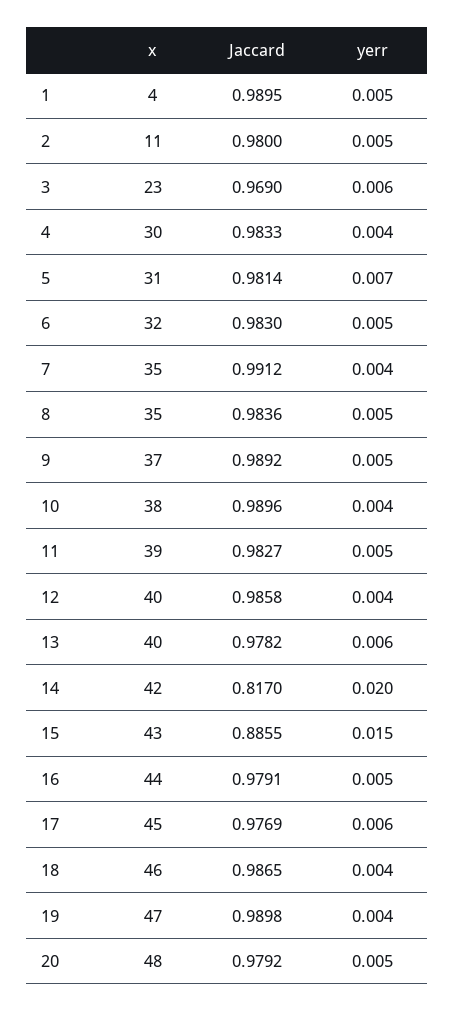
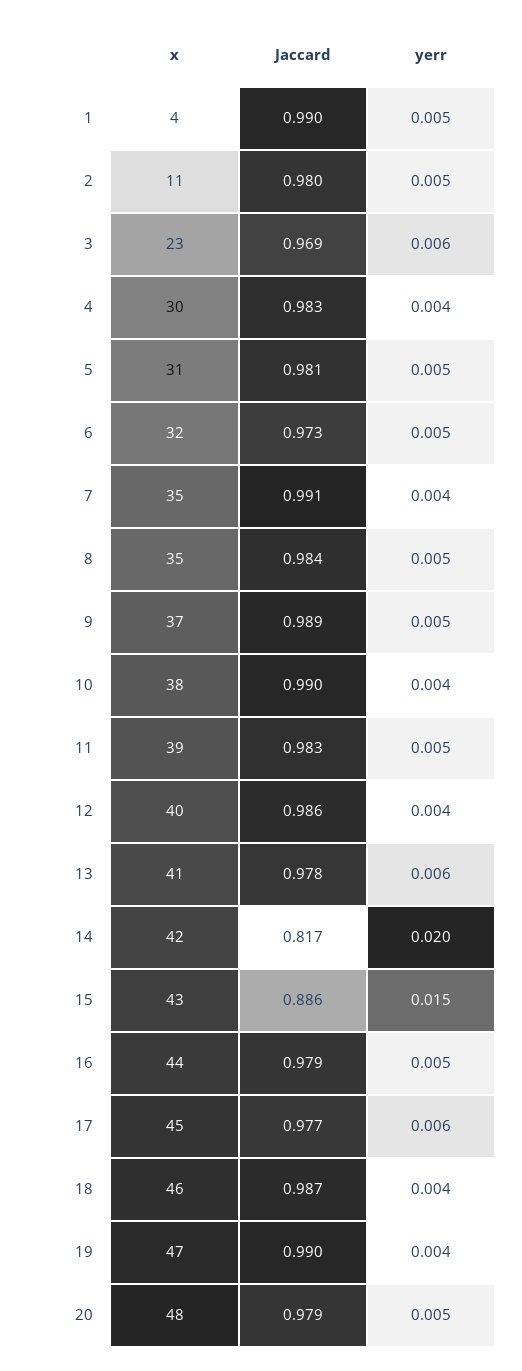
  {
    "x": {
      "1": 4,
      "2": 11,
      "3": 23,
      "4": 30,
      "5": 31,
      "6": 32,
      "7": 35,
      "8": 35,
      "9": 37,
      "10": 38,
      "11": 39,
      "12": 40,
-     "13": 40,
+     "13": 41,
      "14": 42,
      "15": 43,
      "16": 44,
      "17": 45,
      "18": 46,
      "19": 47,
      "20": 48
    },
    "Jaccard": {
      "1": 0.9895,
      "2": 0.98,
      "3": 0.969,
      "4": 0.9833,
      "5": 0.9814,
-     "6": 0.983,
+     "6": 0.973,
      "7": 0.9912,
      "8": 0.9836,
      "9": 0.9892,
      "10": 0.9896,
      "11": 0.9827,
      "12": 0.9858,
      "13": 0.9782,
      "14": 0.817,
      "15": 0.8855,
      "16": 0.9791,
      "17": 0.9769,
      "18": 0.9865,
      "19": 0.9898,
      "20": 0.9792
    },
    "yerr": {
      "1": 0.005,
      "2": 0.005,
      "3": 0.006,
      "4": 0.004,
-     "5": 0.007,
+     "5": 0.005,
      "6": 0.005,
      "7": 0.004,
      "8": 0.005,
      "9": 0.005,
      "10": 0.004,
      "11": 0.005,
      "12": 0.004,
      "13": 0.006,
      "14": 0.02,
      "15": 0.015,
      "16": 0.005,
      "17": 0.006,
      "18": 0.004,
      "19": 0.004,
      "20": 0.005
    }
  }

